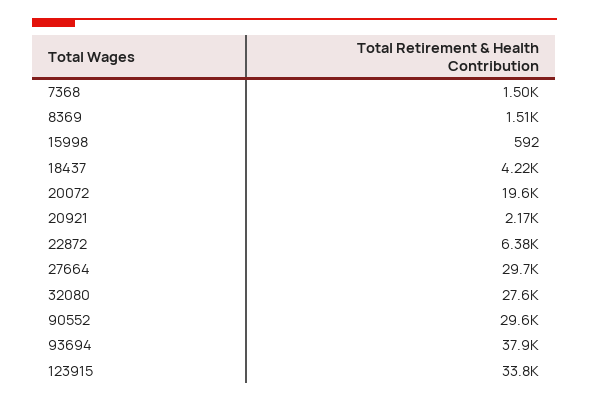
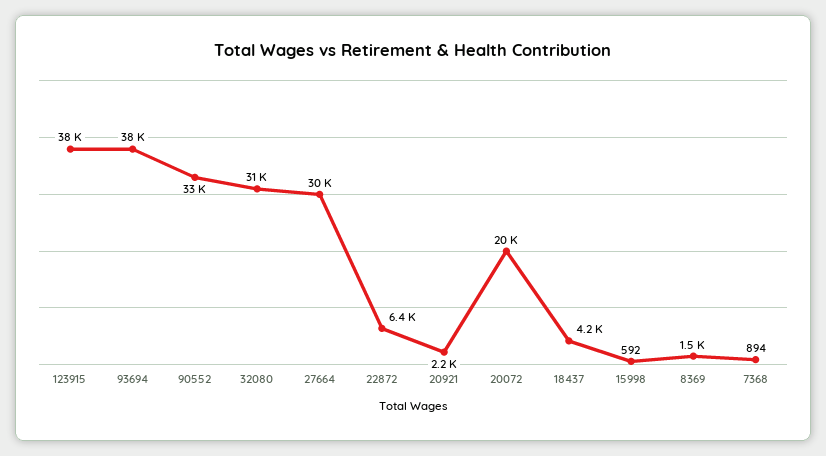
  {
-   "7368": 1500,
+   "7368": 894,
    "8369": 1510,
    "15998": 592,
    "18437": 4220,
    "20072": 19600,
    "20921": 2170,
    "22872": 6380,
    "27664": 29700,
-   "32080": 27600,
+   "32080": 31000,
-   "90552": 29600,
+   "90552": 33000,
    "93694": 37900,
-   "123915": 33800
+   "123915": 38000
  }

